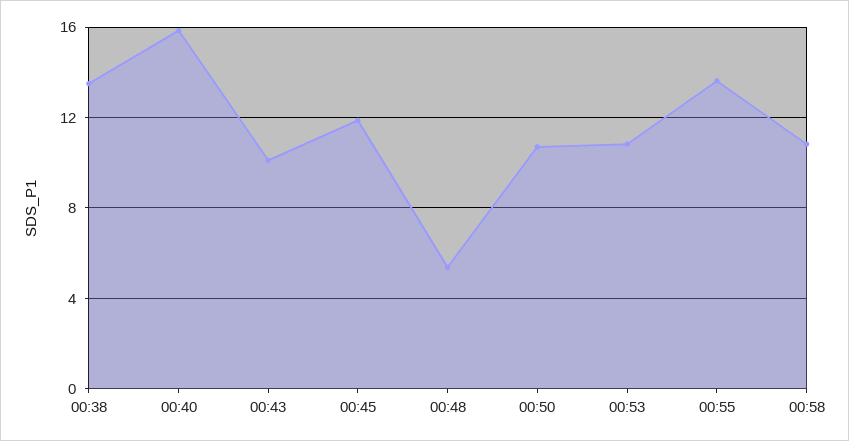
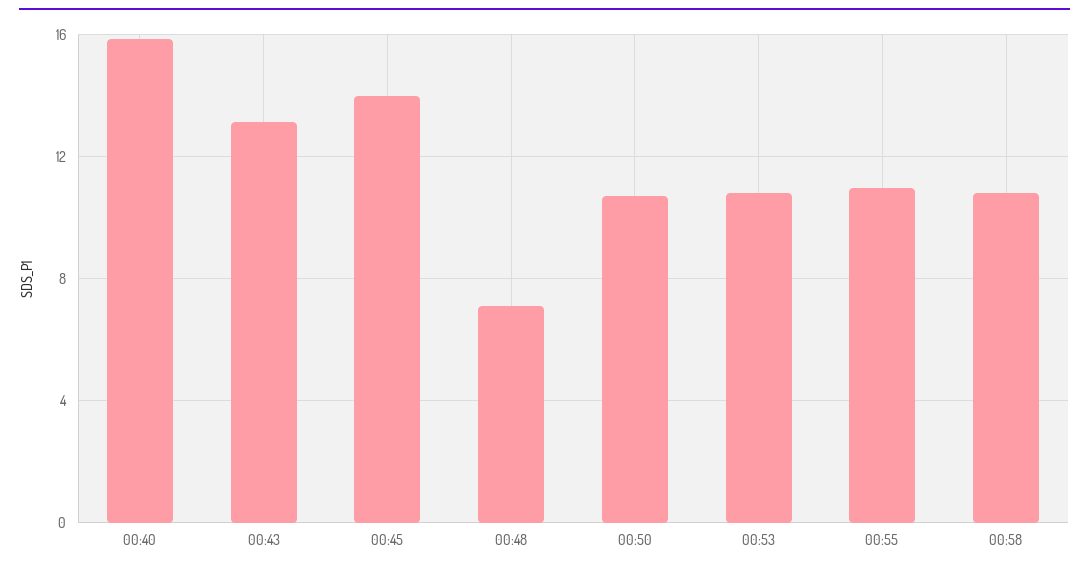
  {
-   "00:38": 13.5,
    "00:40": 16,
-   "00:43": 10,
+   "00:43": 13,
-   "00:45": 12,
+   "00:45": 14,
-   "00:48": 5.5,
+   "00:48": 7,
    "00:50": 10.5,
    "00:53": 11,
-   "00:55": 13.5,
+   "00:55": 11,
    "00:58": 11
  }

